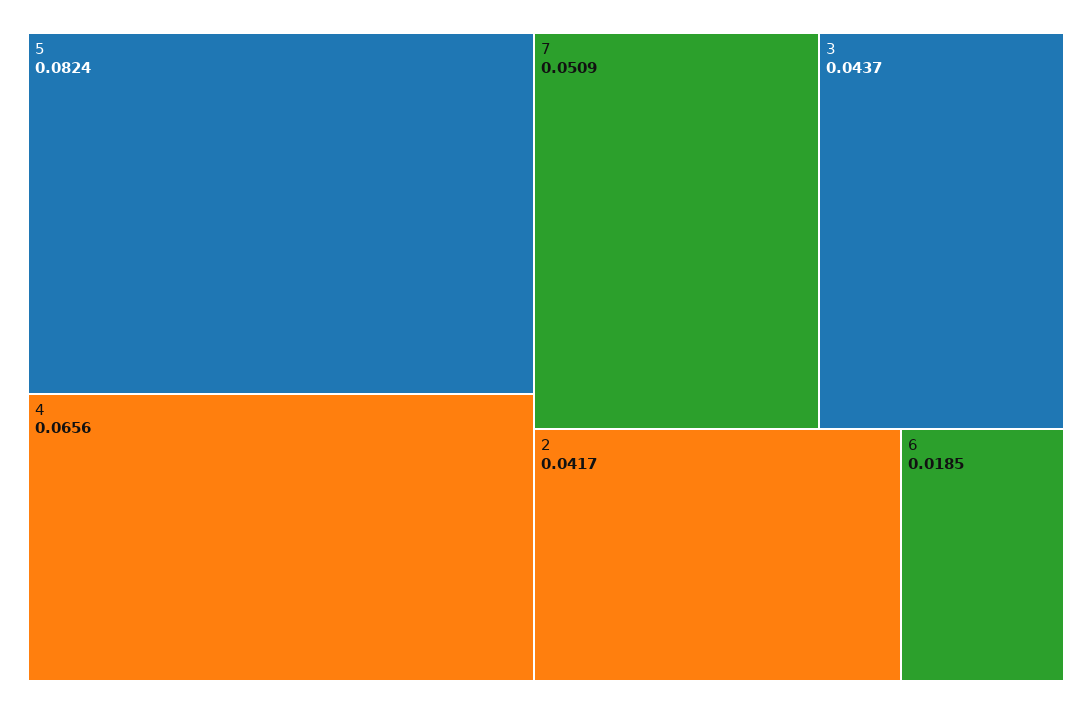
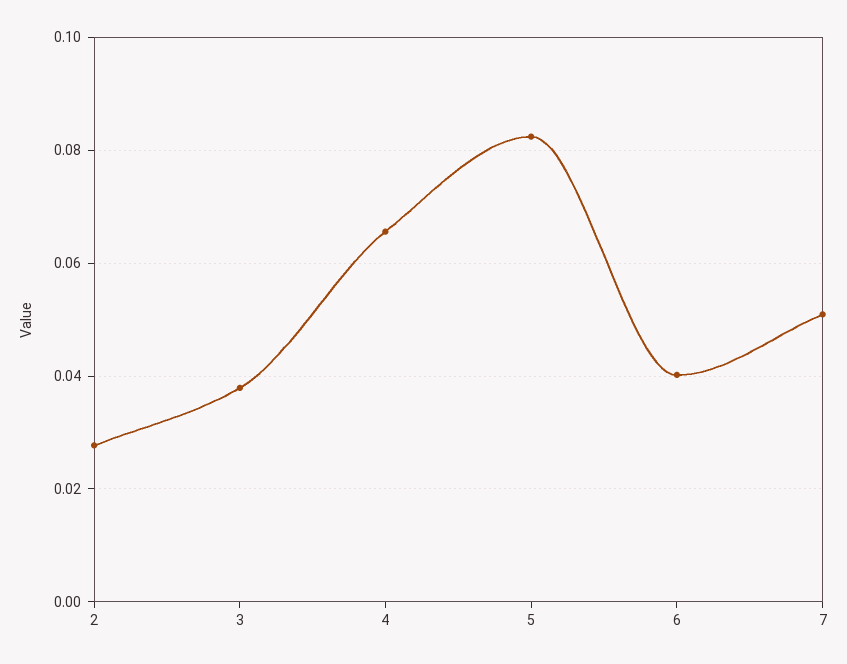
  {
    "5": 0.0824,
    "4": 0.0656,
    "7": 0.0509,
-   "3": 0.0437,
+   "3": 0.038,
-   "2": 0.0417,
+   "2": 0.028,
-   "6": 0.0185
+   "6": 0.04
  }

